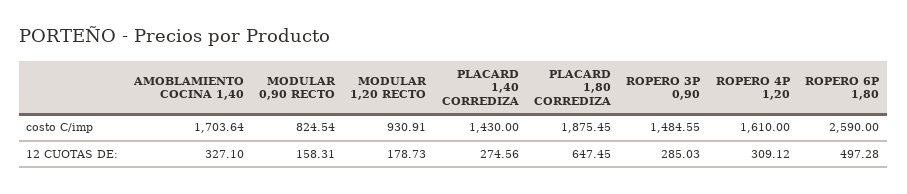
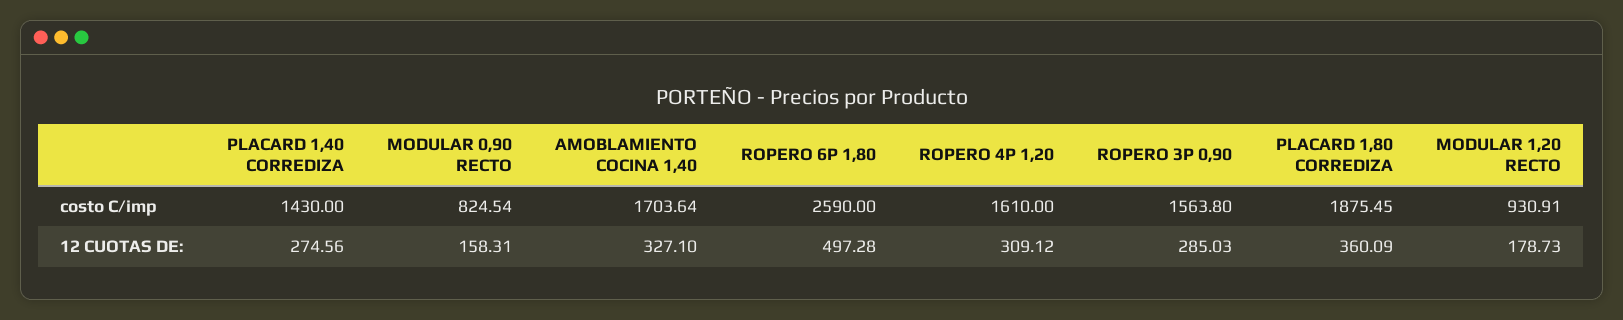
  {
    "AMOBLAMIENTO COCINA 1,40": {
      "costo C/imp": 1703.64,
      "12 CUOTAS DE:": 327.1
    },
    "MODULAR 0,90 RECTO": {
      "costo C/imp": 824.54,
      "12 CUOTAS DE:": 158.31
    },
    "MODULAR 1,20 RECTO": {
      "costo C/imp": 930.91,
      "12 CUOTAS DE:": 178.73
    },
    "PLACARD 1,40 CORREDIZA": {
      "costo C/imp": 1430,
      "12 CUOTAS DE:": 274.56
    },
    "PLACARD 1,80 CORREDIZA": {
      "costo C/imp": 1875.45,
-     "12 CUOTAS DE:": 647.45
+     "12 CUOTAS DE:": 360.09
    },
    "ROPERO 3P 0,90": {
-     "costo C/imp": 1484.55,
+     "costo C/imp": 1563.8,
      "12 CUOTAS DE:": 285.03
    },
    "ROPERO 4P 1,20": {
      "costo C/imp": 1610,
      "12 CUOTAS DE:": 309.12
    },
    "ROPERO 6P 1,80": {
      "costo C/imp": 2590,
      "12 CUOTAS DE:": 497.28
    }
  }

